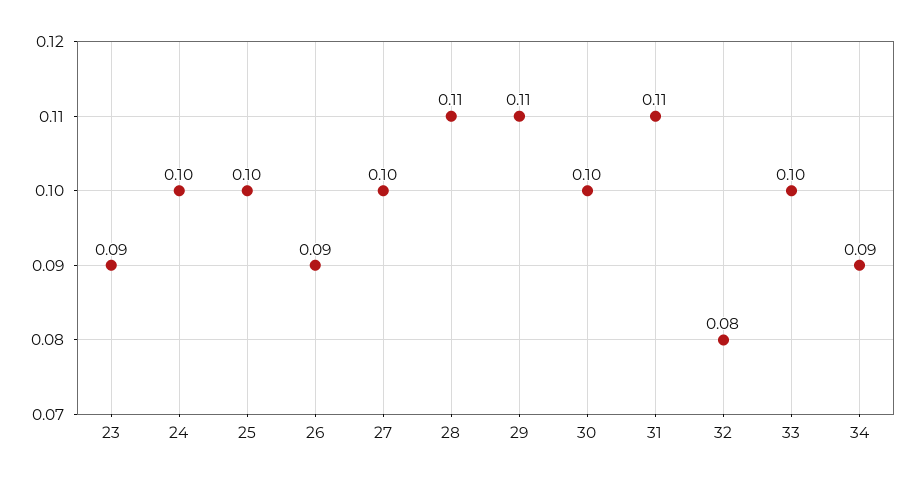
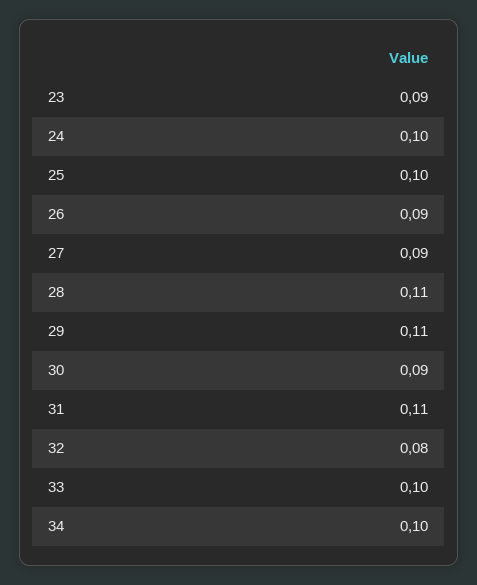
  {
    "23": 0.09,
    "24": 0.1,
    "25": 0.1,
    "26": 0.09,
-   "27": 0.1,
+   "27": 0.09,
    "28": 0.11,
    "29": 0.11,
-   "30": 0.1,
+   "30": 0.09,
    "31": 0.11,
    "32": 0.08,
    "33": 0.1,
-   "34": 0.09
+   "34": 0.1
  }

